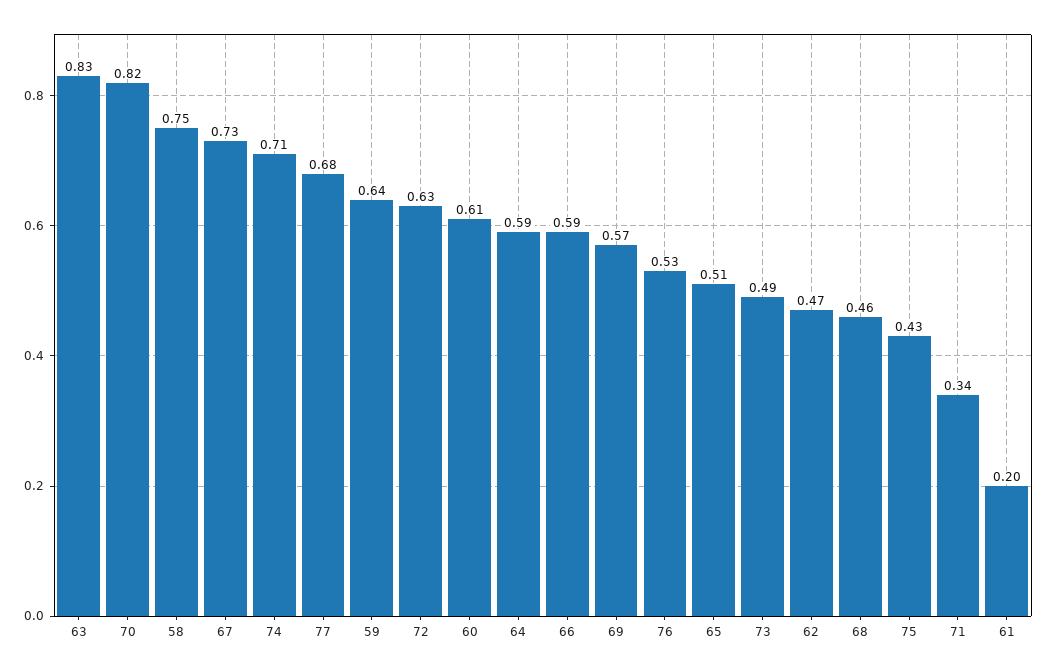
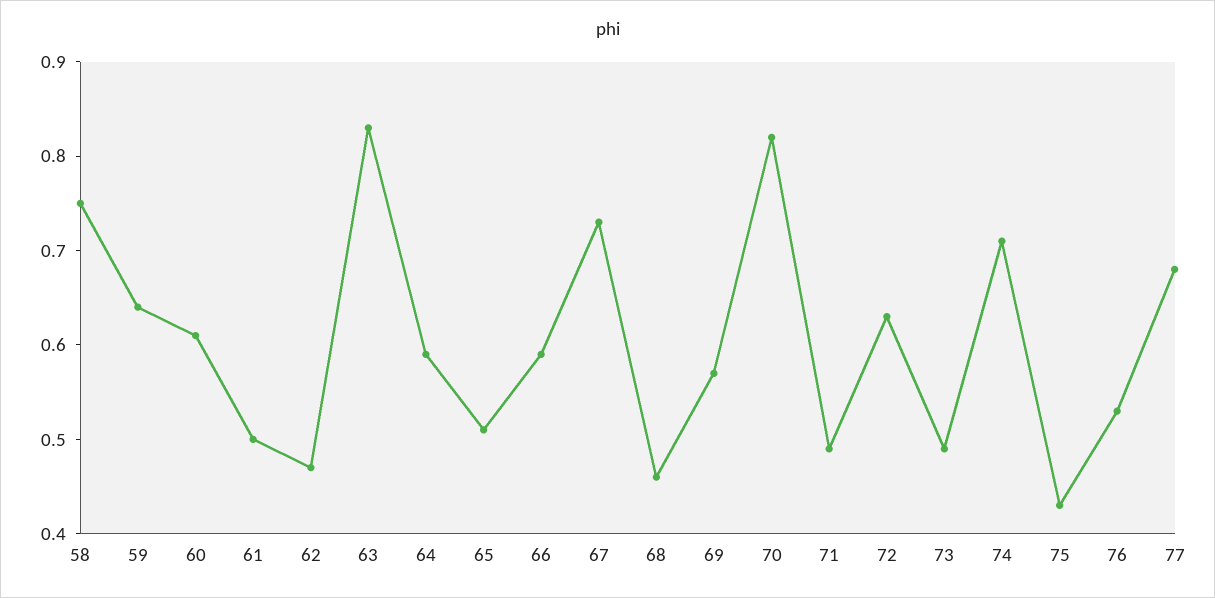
  {
    "63": 0.83,
    "70": 0.82,
    "58": 0.75,
    "67": 0.73,
    "74": 0.71,
    "77": 0.68,
    "59": 0.64,
    "72": 0.63,
    "60": 0.61,
    "64": 0.59,
    "66": 0.59,
    "69": 0.57,
    "76": 0.53,
    "65": 0.51,
    "73": 0.49,
    "62": 0.47,
    "68": 0.46,
    "75": 0.43,
-   "71": 0.34,
+   "71": 0.49,
-   "61": 0.2
+   "61": 0.5
  }

